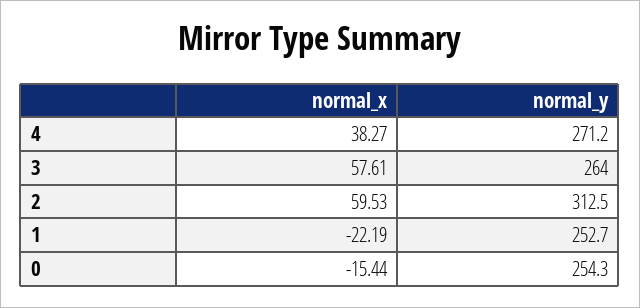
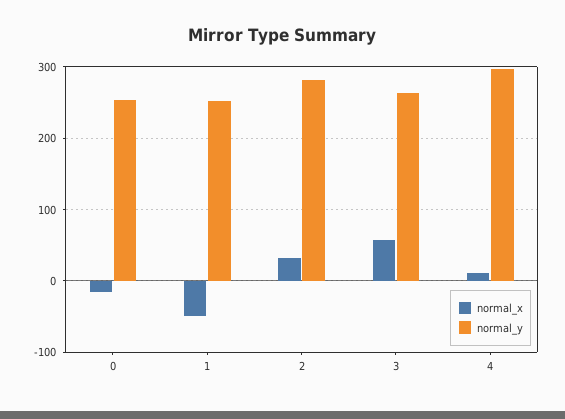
  {
    "normal_x": {
-     "4": 38.27,
+     "4": 10,
      "3": 57.61,
-     "2": 59.53,
+     "2": 30,
-     "1": -22.19,
+     "1": -50,
      "0": -15.44
    },
    "normal_y": {
-     "4": 271.2,
+     "4": 300,
      "3": 264,
-     "2": 312.5,
+     "2": 280,
      "1": 252.7,
      "0": 254.3
    }
  }

